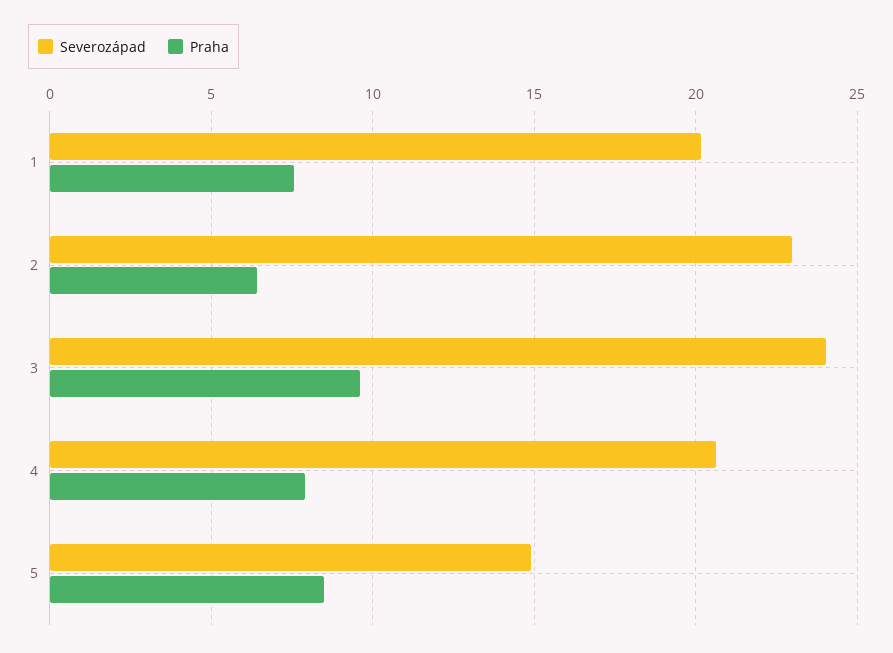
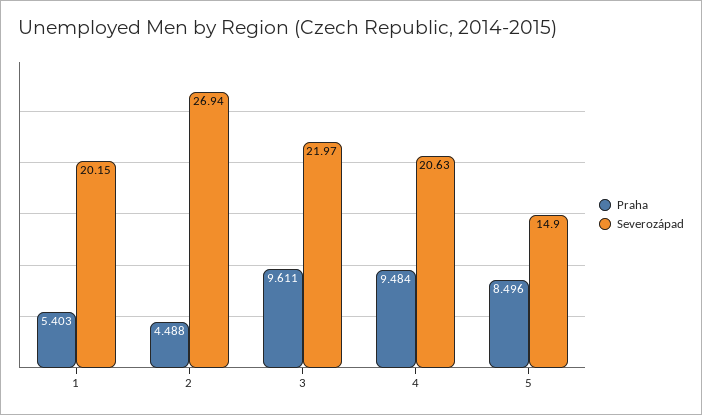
  {
    "Severozápad": {
      "1": 20.15,
-     "2": 23,
+     "2": 26.94,
-     "3": 24,
+     "3": 21.97,
      "4": 20.63,
      "5": 14.9
    },
    "Praha": {
-     "1": 7.5,
+     "1": 5.403,
-     "2": 6.5,
+     "2": 4.488,
      "3": 9.611,
-     "4": 8,
+     "4": 9.484,
      "5": 8.496
    }
  }

